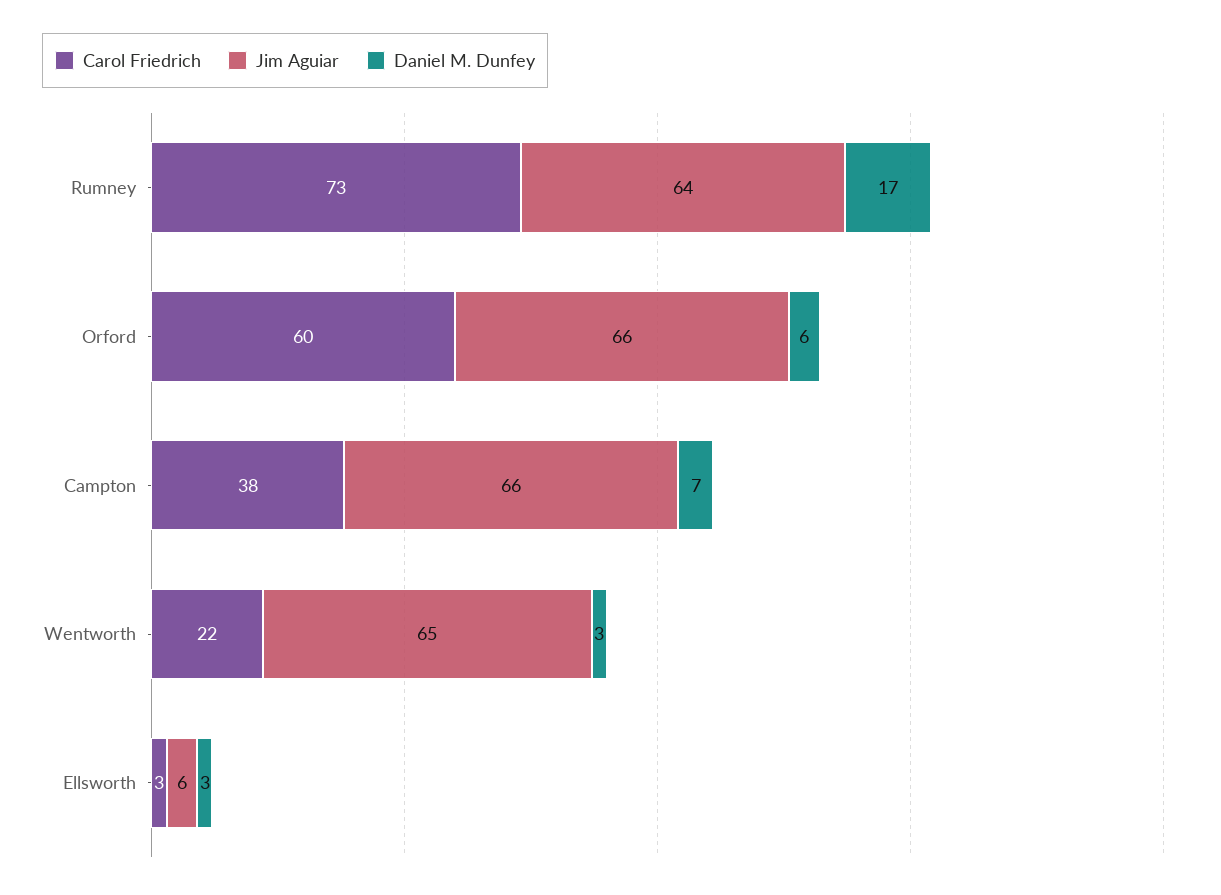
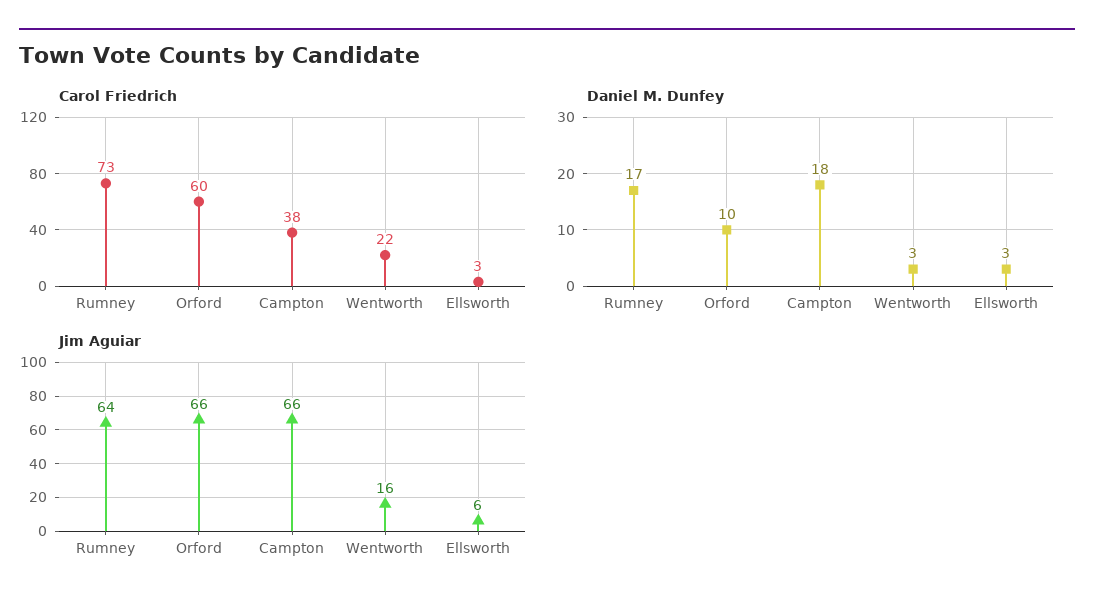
  {
    "Carol Friedrich": {
      "Rumney": 73,
      "Orford": 60,
      "Campton": 38,
      "Wentworth": 22,
      "Ellsworth": 3
    },
    "Jim Aguiar": {
      "Rumney": 64,
      "Orford": 66,
      "Campton": 66,
-     "Wentworth": 65,
+     "Wentworth": 16,
      "Ellsworth": 6
    },
    "Daniel M. Dunfey": {
      "Rumney": 17,
-     "Orford": 6,
+     "Orford": 10,
-     "Campton": 7,
+     "Campton": 18,
      "Wentworth": 3,
      "Ellsworth": 3
    }
  }

